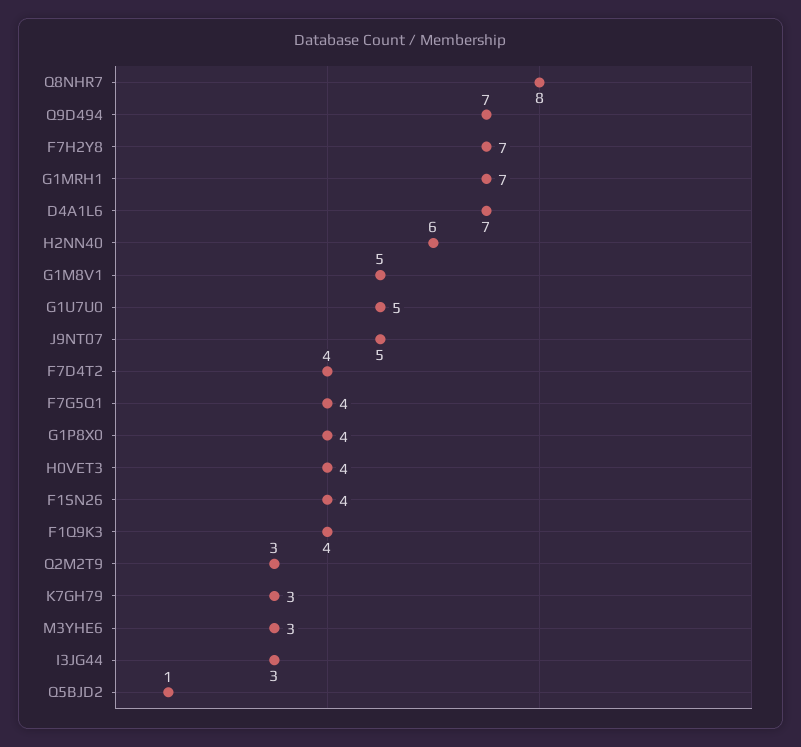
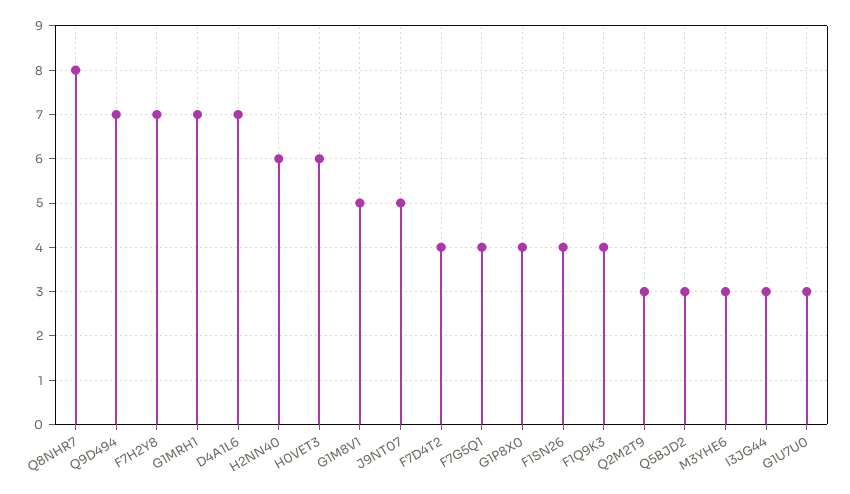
  {
    "Q8NHR7": 8,
    "Q9D494": 7,
    "F7H2Y8": 7,
    "G1MRH1": 7,
    "D4A1L6": 7,
    "H2NN40": 6,
    "G1M8V1": 5,
-   "G1U7U0": 5,
+   "G1U7U0": 3,
    "J9NT07": 5,
    "F7D4T2": 4,
    "F7G5Q1": 4,
    "G1P8X0": 4,
-   "H0VET3": 4,
+   "H0VET3": 6,
    "F1SN26": 4,
    "F1Q9K3": 4,
    "Q2M2T9": 3,
-   "K7GH79": 3,
    "M3YHE6": 3,
    "I3JG44": 3,
-   "Q5BJD2": 1
+   "Q5BJD2": 3
  }

